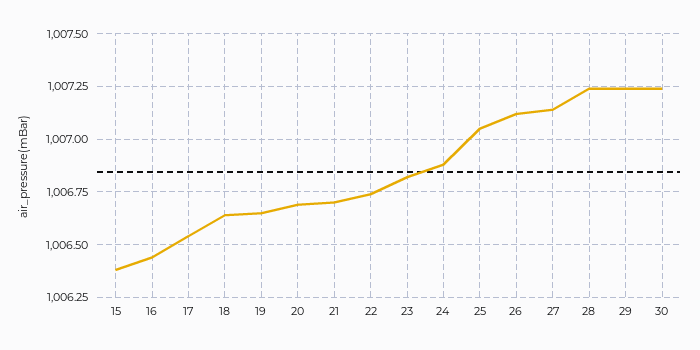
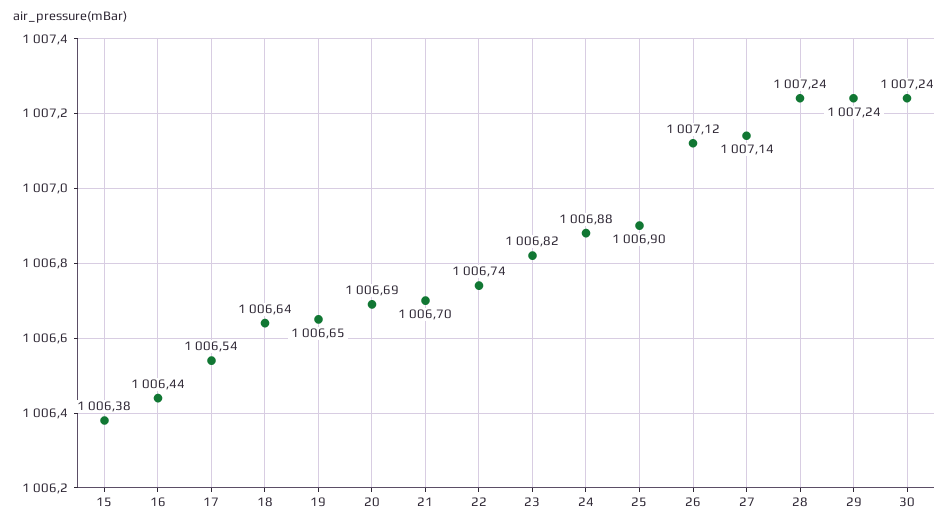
  {
    "15": 1006.38,
    "16": 1006.44,
    "17": 1006.54,
    "18": 1006.64,
    "19": 1006.65,
    "20": 1006.69,
    "21": 1006.7,
    "22": 1006.74,
    "23": 1006.82,
    "24": 1006.88,
-   "25": 1007.05,
+   "25": 1006.9,
    "26": 1007.12,
    "27": 1007.14,
    "28": 1007.24,
    "29": 1007.24,
    "30": 1007.24
  }

